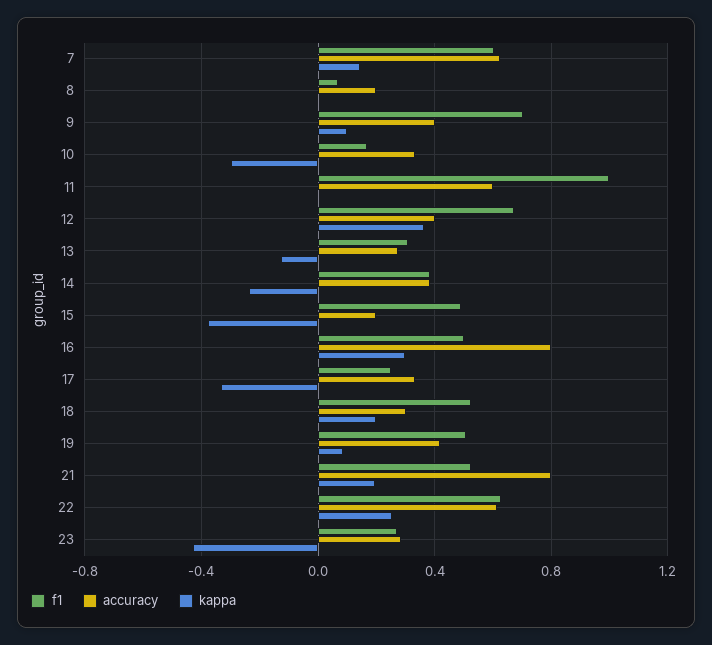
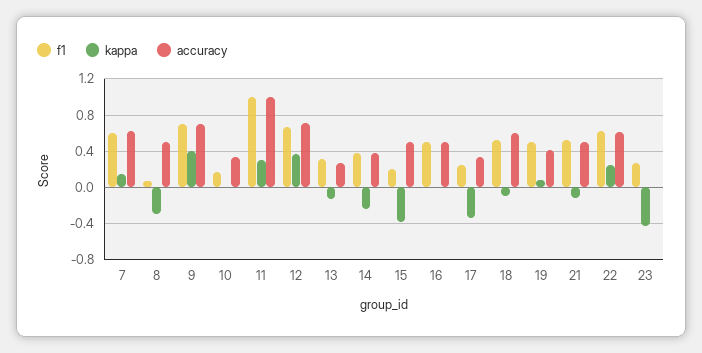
  {
    "f1": {
      "7": 0.6,
      "8": 0.05,
      "9": 0.7,
      "10": 0.15,
      "11": 1,
      "12": 0.65,
      "13": 0.3,
      "14": 0.4,
-     "15": 0.5,
+     "15": 0.2,
      "16": 0.5,
      "17": 0.25,
      "18": 0.5,
      "19": 0.5,
      "21": 0.55,
      "22": 0.65,
      "23": 0.25
    },
    "accuracy": {
      "7": 0.65,
-     "8": 0.2,
+     "8": 0.5,
-     "9": 0.4,
+     "9": 0.7,
      "10": 0.35,
-     "11": 0.6,
+     "11": 1,
-     "12": 0.4,
+     "12": 0.7,
      "13": 0.25,
      "14": 0.4,
-     "15": 0.2,
+     "15": 0.5,
-     "16": 0.8,
+     "16": 0.5,
      "17": 0.35,
-     "18": 0.3,
+     "18": 0.6,
      "19": 0.4,
-     "21": 0.8,
+     "21": 0.5,
      "22": 0.6,
-     "23": 0.3
+     "23": 0
    },
    "kappa": {
      "7": 0.15,
-     "8": 0,
+     "8": -0.3,
-     "9": 0.1,
+     "9": 0.4,
-     "10": -0.3,
+     "10": 0,
-     "11": 0,
+     "11": 0.3,
      "12": 0.35,
      "13": -0.15,
      "14": -0.25,
      "15": -0.4,
-     "16": 0.3,
+     "16": 0,
      "17": -0.35,
-     "18": 0.2,
+     "18": -0.1,
      "19": 0.1,
-     "21": 0.2,
+     "21": -0.1,
      "22": 0.25,
      "23": -0.45
    }
  }

